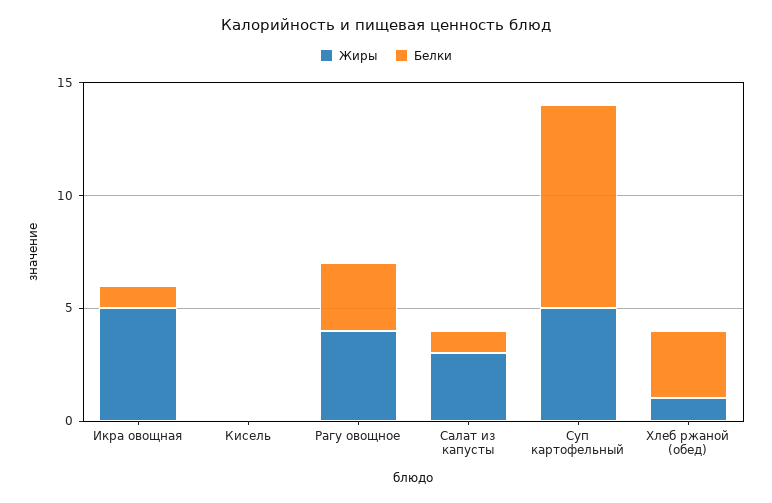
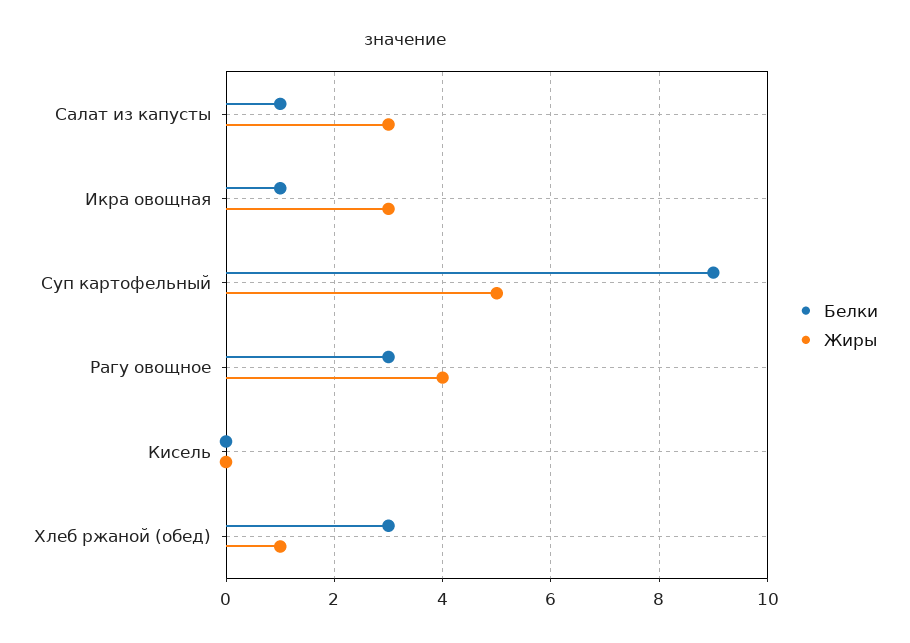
  {
    "Жиры": {
-     "Икра овощная": 5,
+     "Икра овощная": 3,
      "Кисель": 0,
      "Рагу овощное": 4,
      "Салат из капусты": 3,
      "Суп картофельный": 5,
      "Хлеб ржаной (обед)": 1
    },
    "Белки": {
      "Икра овощная": 1,
      "Кисель": 0,
      "Рагу овощное": 3,
      "Салат из капусты": 1,
      "Суп картофельный": 9,
      "Хлеб ржаной (обед)": 3
    }
  }

